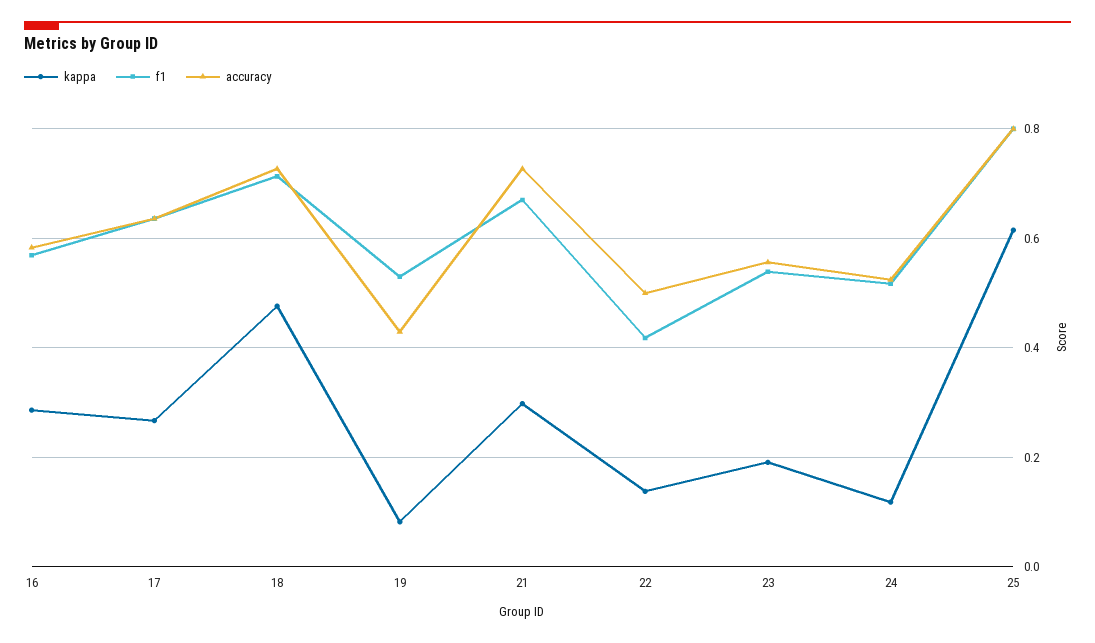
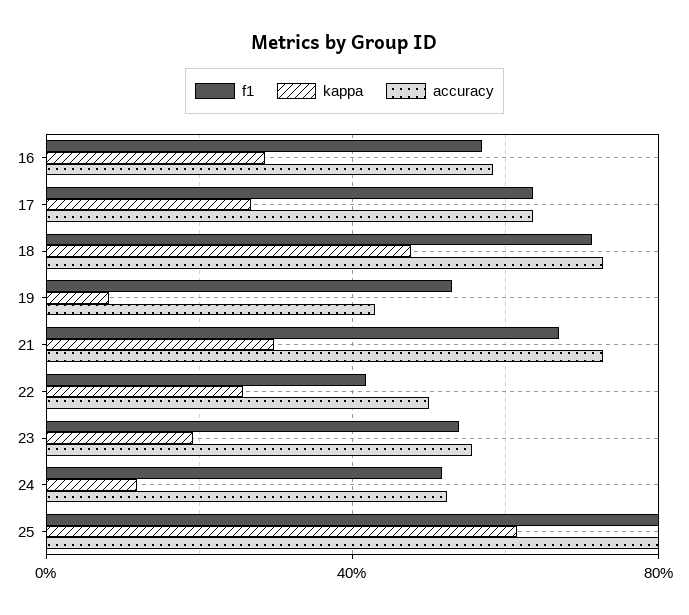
  {
    "kappa": {
      "16": 0.28,
      "17": 0.26,
      "18": 0.48,
      "19": 0.08,
      "21": 0.3,
-     "22": 0.14,
+     "22": 0.25,
      "23": 0.2,
      "24": 0.12,
      "25": 0.62
    },
    "f1": {
      "16": 0.56,
      "17": 0.64,
      "18": 0.72,
      "19": 0.54,
      "21": 0.68,
      "22": 0.42,
      "23": 0.54,
      "24": 0.52,
      "25": 0.8
    },
    "accuracy": {
      "16": 0.58,
      "17": 0.64,
      "18": 0.72,
      "19": 0.42,
      "21": 0.72,
      "22": 0.5,
      "23": 0.56,
      "24": 0.52,
      "25": 0.8
    }
  }

